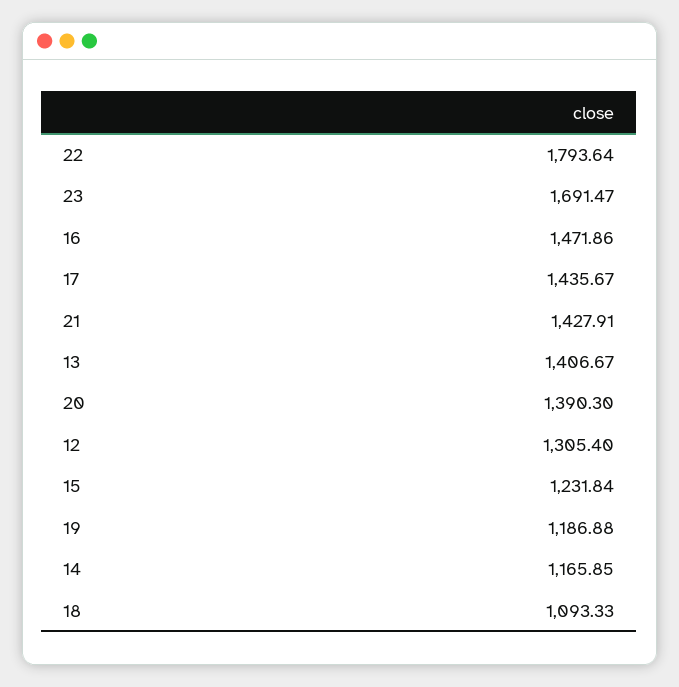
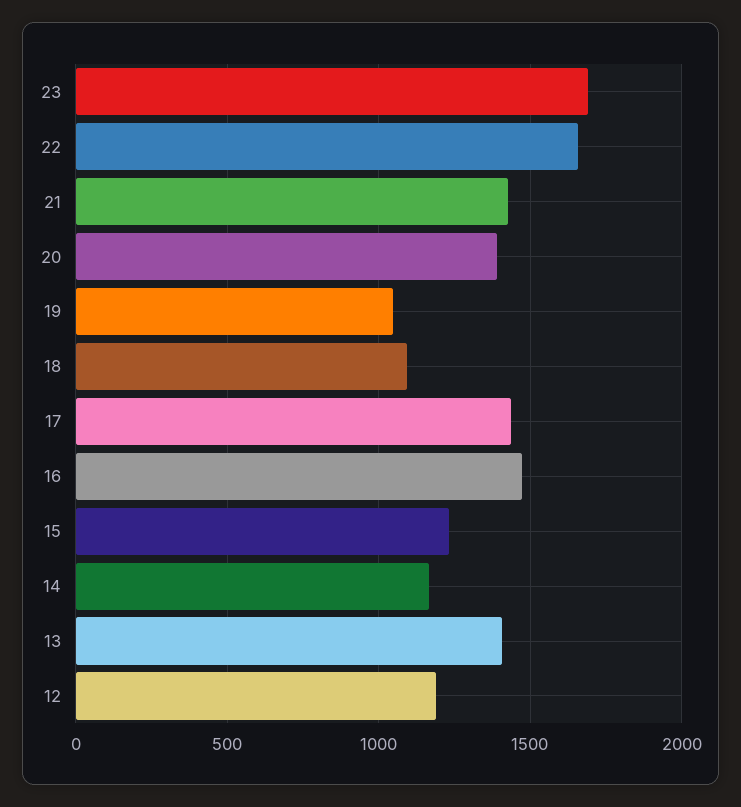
  {
-   "22": 1793.64,
+   "22": 1650,
    "23": 1691.47,
    "16": 1471.86,
    "17": 1435.67,
    "21": 1427.91,
    "13": 1406.67,
    "20": 1390.3,
-   "12": 1305.4,
+   "12": 1200,
    "15": 1231.84,
-   "19": 1186.88,
+   "19": 1050,
    "14": 1165.85,
    "18": 1093.33
  }

